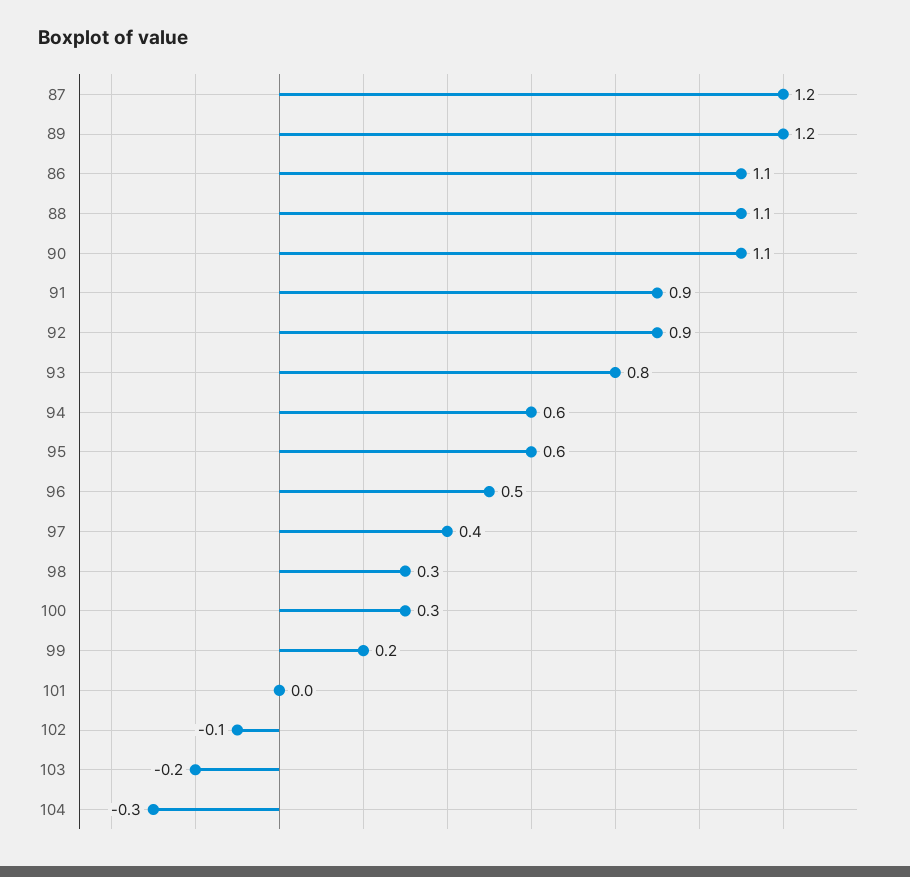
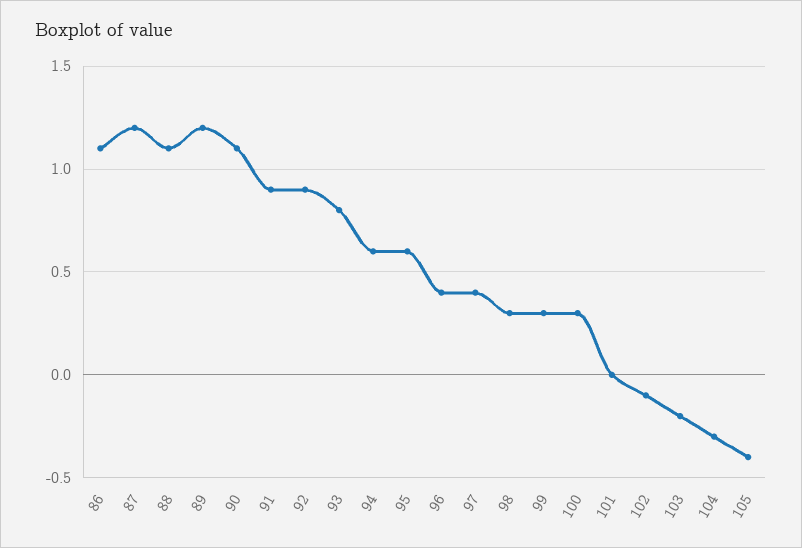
  {
    "87": 1.2,
    "89": 1.2,
    "86": 1.1,
    "88": 1.1,
    "90": 1.1,
    "91": 0.9,
    "92": 0.9,
    "93": 0.8,
    "94": 0.6,
    "95": 0.6,
-   "96": 0.5,
+   "96": 0.4,
    "97": 0.4,
    "98": 0.3,
    "100": 0.3,
-   "99": 0.2,
+   "99": 0.3,
    "101": 0,
    "102": -0.1,
    "103": -0.2,
-   "104": -0.3
+   "104": -0.3,
+   "105": -0.4
  }

